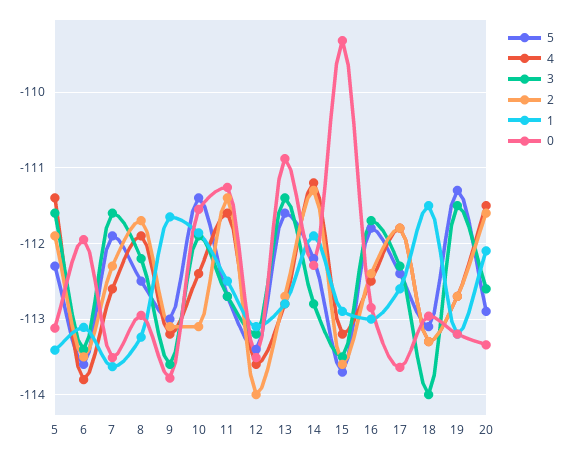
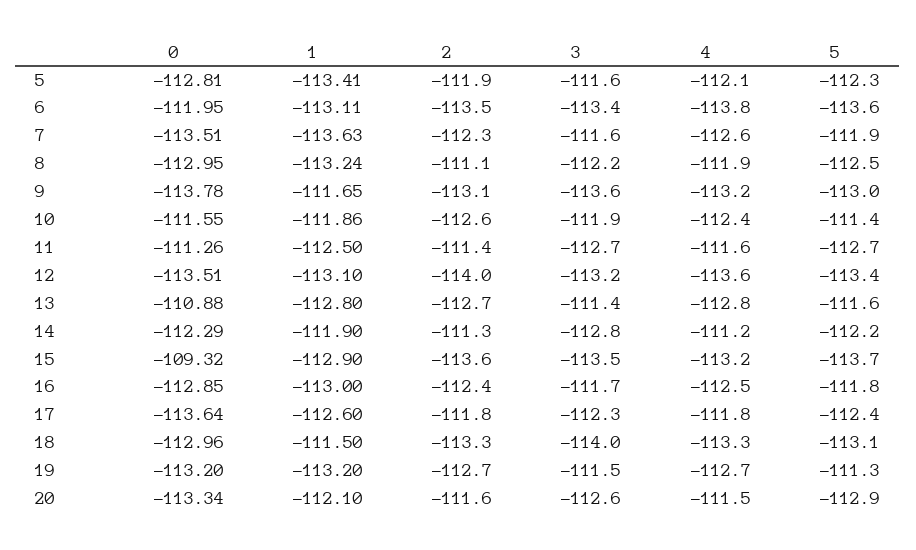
  {
    "5": {
      "5": -112.3,
      "6": -113.6,
      "7": -111.9,
      "8": -112.5,
      "9": -113,
      "10": -111.4,
      "11": -112.7,
      "12": -113.4,
      "13": -111.6,
      "14": -112.2,
      "15": -113.7,
      "16": -111.8,
      "17": -112.4,
      "18": -113.1,
      "19": -111.3,
      "20": -112.9
    },
    "4": {
-     "5": -111.4,
+     "5": -112.1,
      "6": -113.8,
      "7": -112.6,
      "8": -111.9,
      "9": -113.2,
      "10": -112.4,
      "11": -111.6,
      "12": -113.6,
      "13": -112.8,
      "14": -111.2,
      "15": -113.2,
      "16": -112.5,
      "17": -111.8,
      "18": -113.3,
      "19": -112.7,
      "20": -111.5
    },
    "3": {
      "5": -111.6,
      "6": -113.4,
      "7": -111.6,
      "8": -112.2,
      "9": -113.6,
      "10": -111.9,
      "11": -112.7,
      "12": -113.2,
      "13": -111.4,
      "14": -112.8,
      "15": -113.5,
      "16": -111.7,
      "17": -112.3,
      "18": -114,
      "19": -111.5,
      "20": -112.6
    },
    "2": {
      "5": -111.9,
      "6": -113.5,
      "7": -112.3,
-     "8": -111.7,
+     "8": -111.1,
      "9": -113.1,
-     "10": -113.1,
+     "10": -112.6,
      "11": -111.4,
      "12": -114,
      "13": -112.7,
      "14": -111.3,
      "15": -113.6,
      "16": -112.4,
      "17": -111.8,
      "18": -113.3,
      "19": -112.7,
      "20": -111.6
    },
    "1": {
      "5": -113.41,
      "6": -113.11,
      "7": -113.63,
      "8": -113.24,
      "9": -111.65,
      "10": -111.86,
      "11": -112.5,
      "12": -113.1,
      "13": -112.8,
      "14": -111.9,
      "15": -112.9,
      "16": -113,
      "17": -112.6,
      "18": -111.5,
      "19": -113.2,
      "20": -112.1
    },
    "0": {
-     "5": -113.1,
+     "5": -112.81,
      "6": -111.95,
      "7": -113.51,
      "8": -112.95,
      "9": -113.78,
      "10": -111.55,
      "11": -111.26,
      "12": -113.51,
      "13": -110.88,
      "14": -112.29,
      "15": -109.32,
      "16": -112.85,
      "17": -113.64,
      "18": -112.96,
      "19": -113.2,
      "20": -113.34
    }
  }

